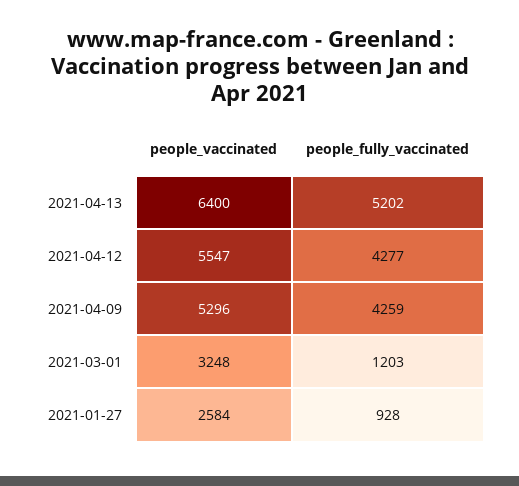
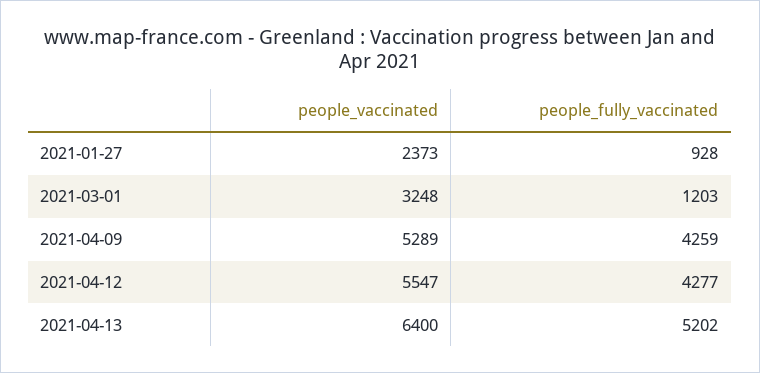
  {
    "people_vaccinated": {
      "2021-04-13": 6400,
      "2021-04-12": 5547,
-     "2021-04-09": 5296,
+     "2021-04-09": 5289,
      "2021-03-01": 3248,
-     "2021-01-27": 2584
+     "2021-01-27": 2373
    },
    "people_fully_vaccinated": {
      "2021-04-13": 5202,
      "2021-04-12": 4277,
      "2021-04-09": 4259,
      "2021-03-01": 1203,
      "2021-01-27": 928
    }
  }

